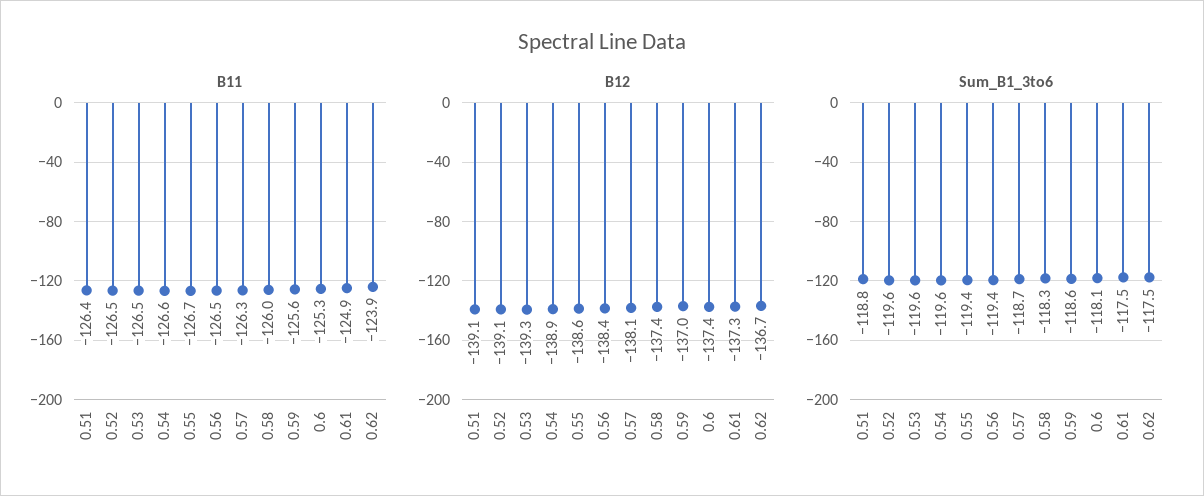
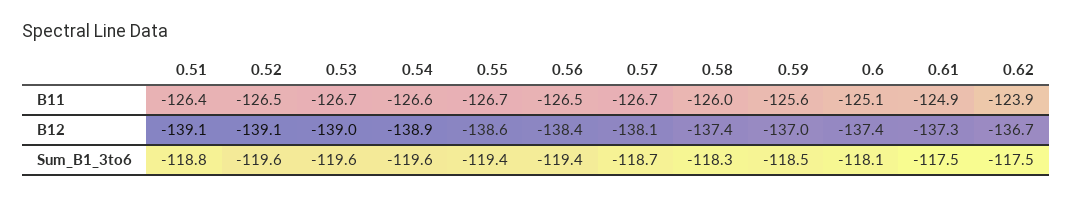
  {
    "B11": {
      "0.51": -126.4,
      "0.52": -126.5,
-     "0.53": -126.5,
+     "0.53": -126.7,
      "0.54": -126.6,
      "0.55": -126.7,
      "0.56": -126.5,
-     "0.57": -126.3,
+     "0.57": -126.7,
      "0.58": -126,
      "0.59": -125.6,
-     "0.6": -125.3,
+     "0.6": -125.1,
      "0.61": -124.9,
      "0.62": -123.9
    },
    "B12": {
      "0.51": -139.1,
      "0.52": -139.1,
-     "0.53": -139.3,
+     "0.53": -139,
      "0.54": -138.9,
      "0.55": -138.6,
      "0.56": -138.4,
      "0.57": -138.1,
      "0.58": -137.4,
      "0.59": -137,
      "0.6": -137.4,
      "0.61": -137.3,
      "0.62": -136.7
    },
    "Sum_B1_3to6": {
      "0.51": -118.8,
      "0.52": -119.6,
      "0.53": -119.6,
      "0.54": -119.6,
      "0.55": -119.4,
      "0.56": -119.4,
      "0.57": -118.7,
      "0.58": -118.3,
-     "0.59": -118.6,
+     "0.59": -118.5,
      "0.6": -118.1,
      "0.61": -117.5,
      "0.62": -117.5
    }
  }

